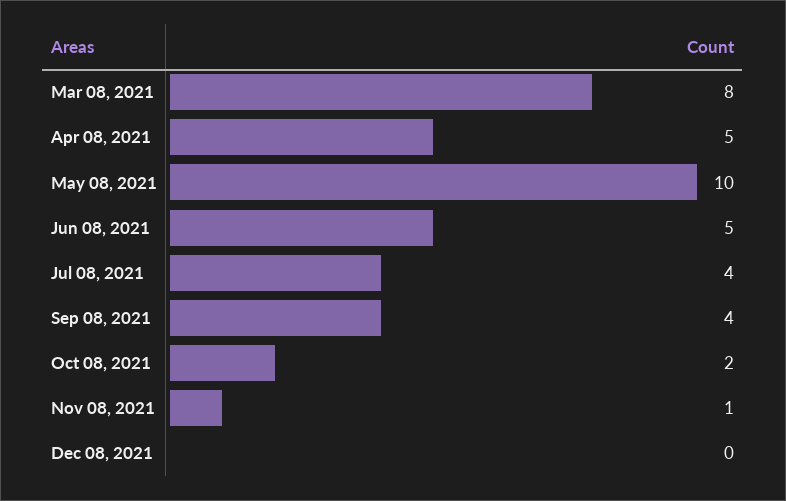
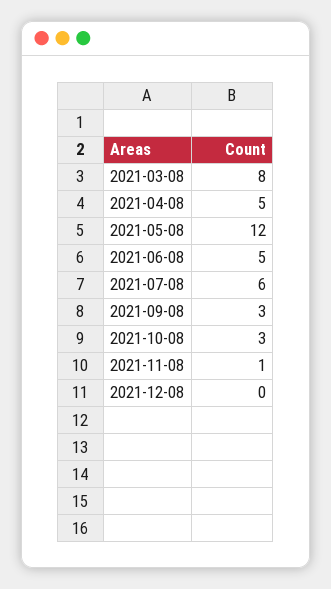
  {
    "Mar 08, 2021": 8,
    "Apr 08, 2021": 5,
-   "May 08, 2021": 10,
+   "May 08, 2021": 12,
    "Jun 08, 2021": 5,
-   "Jul 08, 2021": 4,
+   "Jul 08, 2021": 6,
-   "Sep 08, 2021": 4,
+   "Sep 08, 2021": 3,
-   "Oct 08, 2021": 2,
+   "Oct 08, 2021": 3,
    "Nov 08, 2021": 1,
    "Dec 08, 2021": 0
  }

